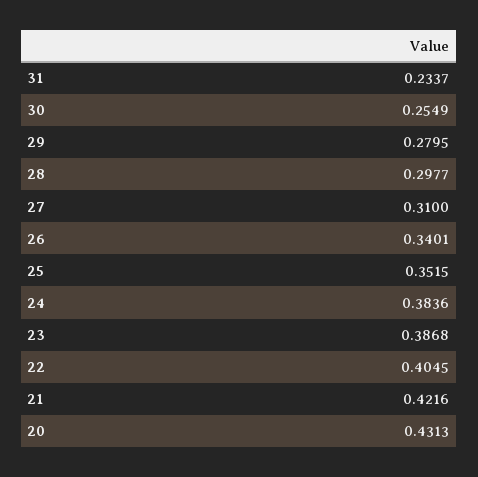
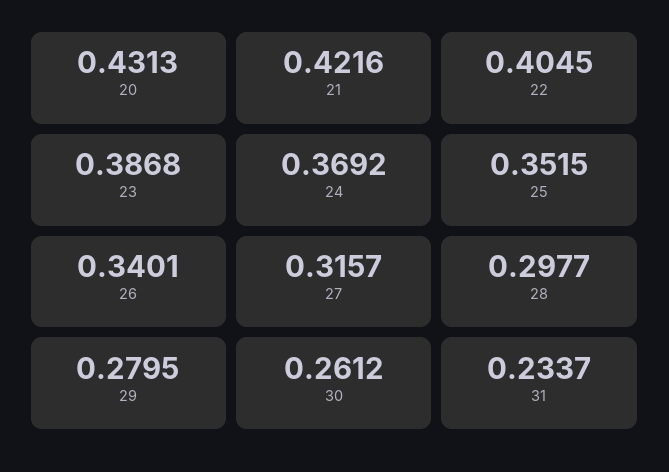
  {
    "31": 0.2337,
-   "30": 0.2549,
+   "30": 0.2612,
    "29": 0.2795,
    "28": 0.2977,
-   "27": 0.31,
+   "27": 0.3157,
    "26": 0.3401,
    "25": 0.3515,
-   "24": 0.3836,
+   "24": 0.3692,
    "23": 0.3868,
    "22": 0.4045,
    "21": 0.4216,
    "20": 0.4313
  }

